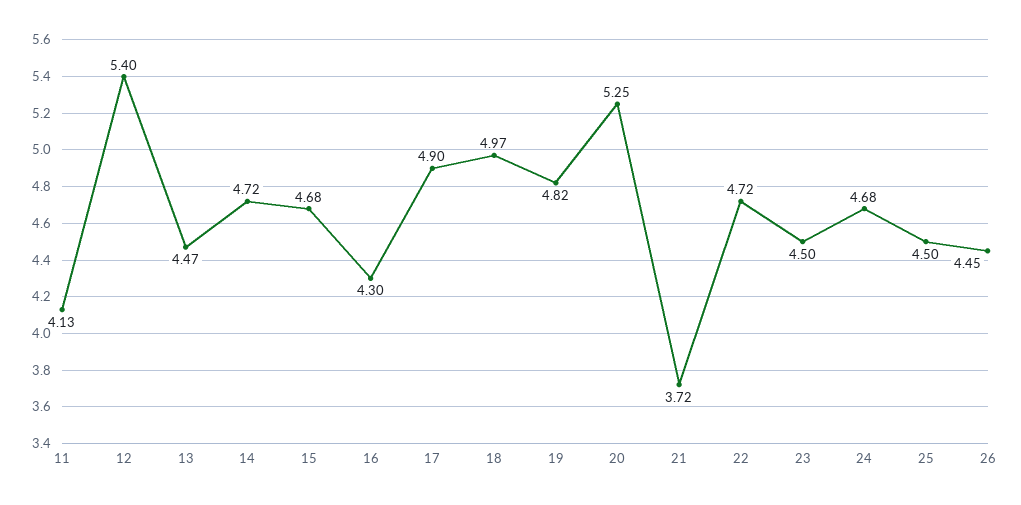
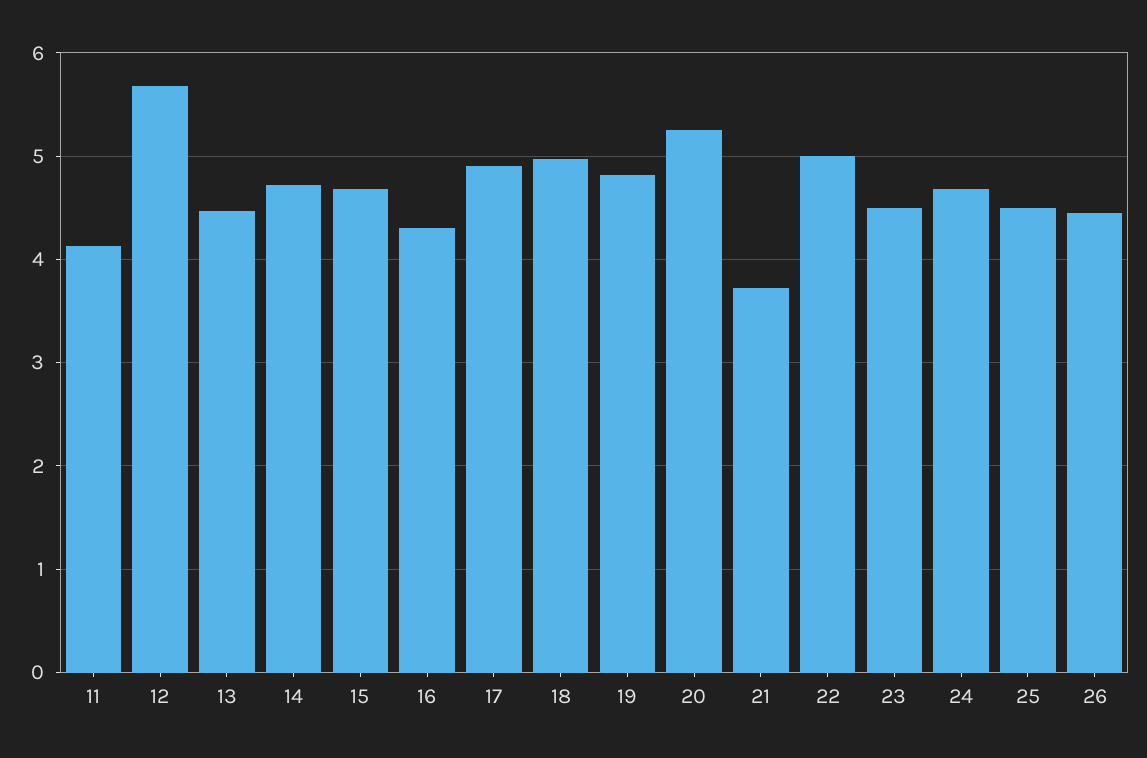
  {
    "11": 4.13,
-   "12": 5.4,
+   "12": 5.7,
    "13": 4.47,
    "14": 4.72,
    "15": 4.68,
    "16": 4.3,
    "17": 4.9,
    "18": 4.97,
    "19": 4.82,
    "20": 5.25,
    "21": 3.72,
-   "22": 4.72,
+   "22": 5,
    "23": 4.5,
    "24": 4.68,
    "25": 4.5,
    "26": 4.45
  }

